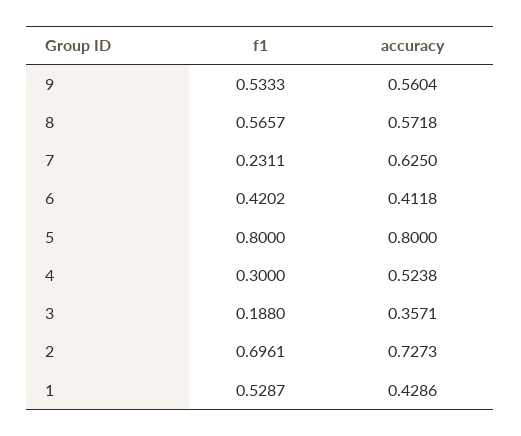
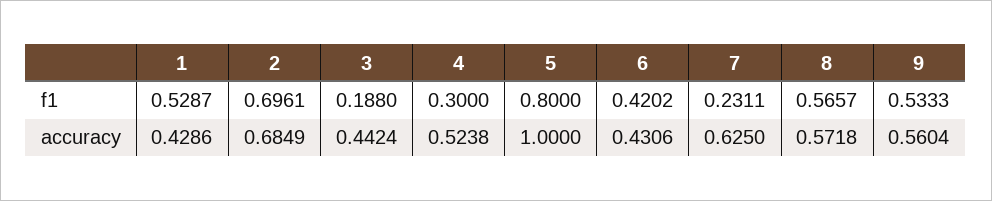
  {
    "f1": {
      "9": 0.5333,
      "8": 0.5657,
      "7": 0.2311,
      "6": 0.4202,
      "5": 0.8,
      "4": 0.3,
      "3": 0.188,
      "2": 0.6961,
      "1": 0.5287
    },
    "accuracy": {
      "9": 0.5604,
      "8": 0.5718,
      "7": 0.625,
-     "6": 0.4118,
+     "6": 0.4306,
-     "5": 0.8,
+     "5": 1,
      "4": 0.5238,
-     "3": 0.3571,
+     "3": 0.4424,
-     "2": 0.7273,
+     "2": 0.6849,
      "1": 0.4286
    }
  }

